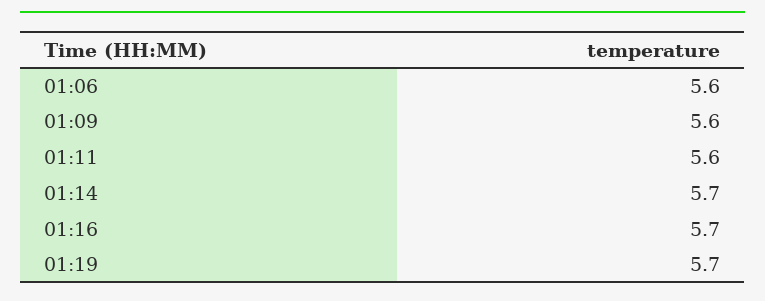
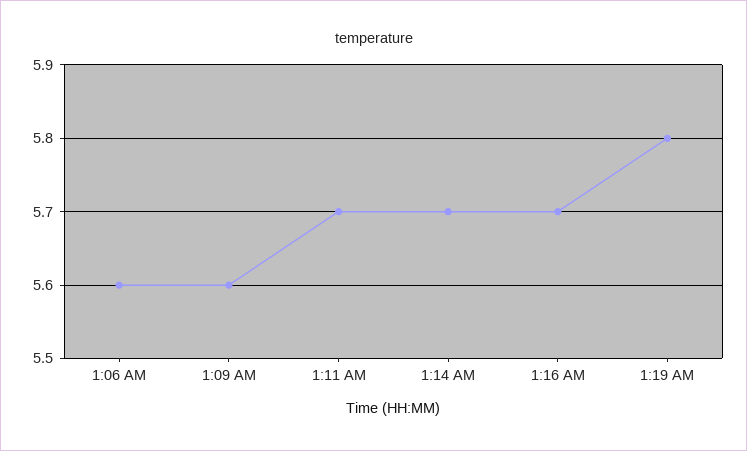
  {
    "01:06": 5.6,
    "01:09": 5.6,
-   "01:11": 5.6,
+   "01:11": 5.7,
    "01:14": 5.7,
    "01:16": 5.7,
-   "01:19": 5.7
+   "01:19": 5.8
  }

